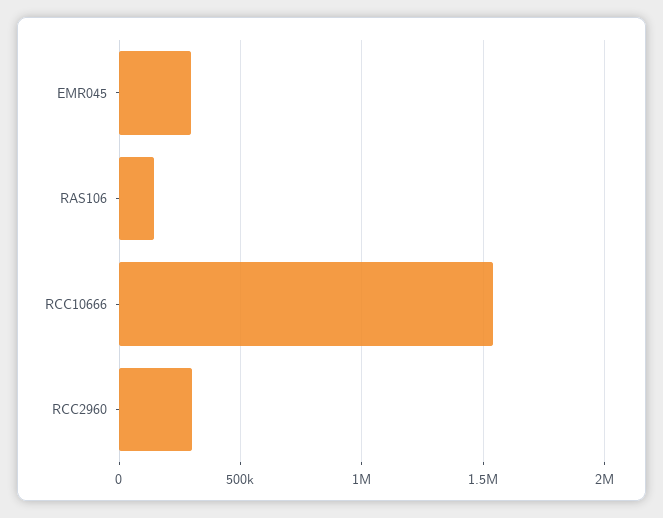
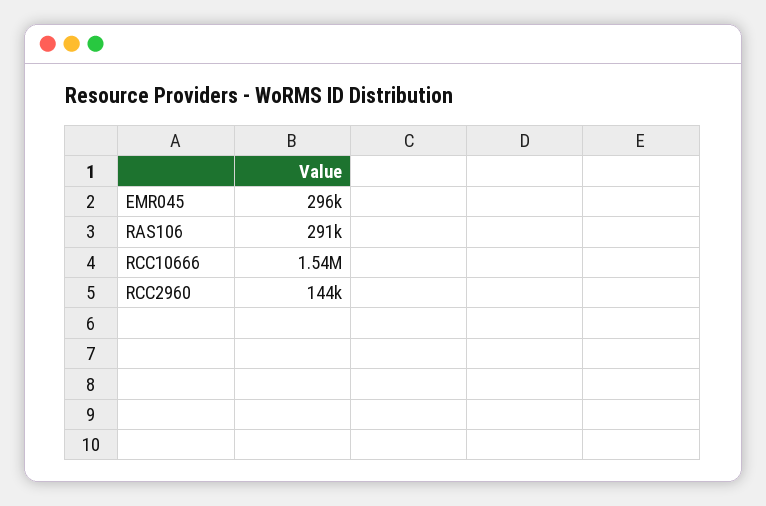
  {
    "EMR045": 296000,
-   "RAS106": 150000,
+   "RAS106": 291000,
    "RCC10666": 1540000,
-   "RCC2960": 300000
+   "RCC2960": 144000
  }

